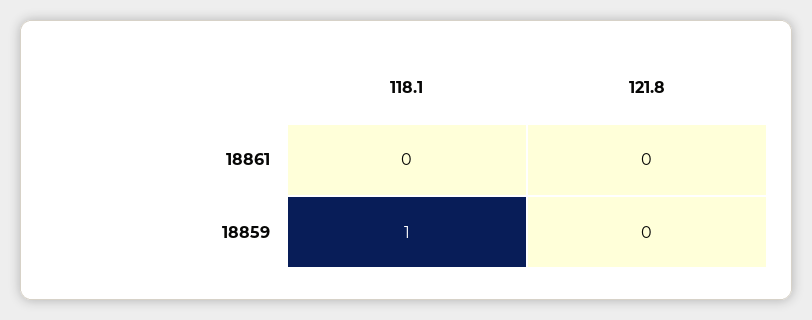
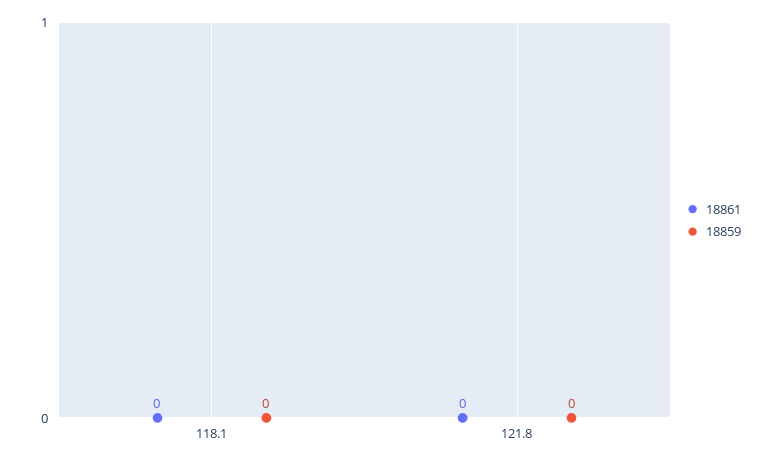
  {
    "18861": {
      "118.1": 0,
      "121.8": 0
    },
    "18859": {
-     "118.1": 1,
+     "118.1": 0,
      "121.8": 0
    }
  }

